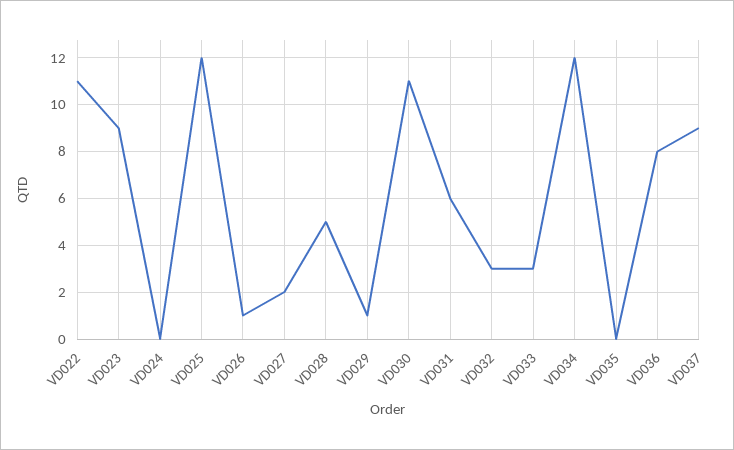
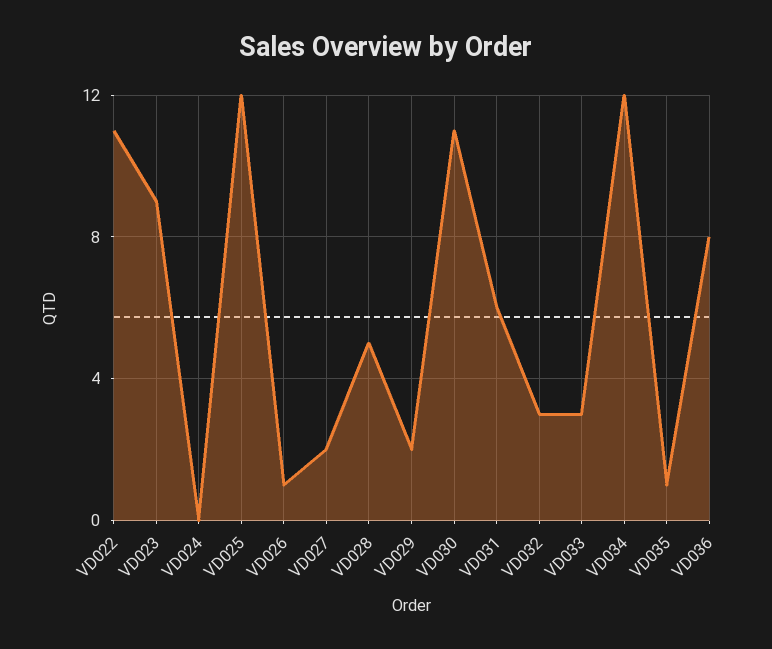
  {
    "VD022": 11,
    "VD023": 9,
    "VD024": 0,
    "VD025": 12,
    "VD026": 1,
    "VD027": 2,
    "VD028": 5,
-   "VD029": 1,
+   "VD029": 2,
    "VD030": 11,
    "VD031": 6,
    "VD032": 3,
    "VD033": 3,
    "VD034": 12,
-   "VD035": 0,
+   "VD035": 1,
-   "VD036": 8,
+   "VD036": 8
-   "VD037": 9
  }

